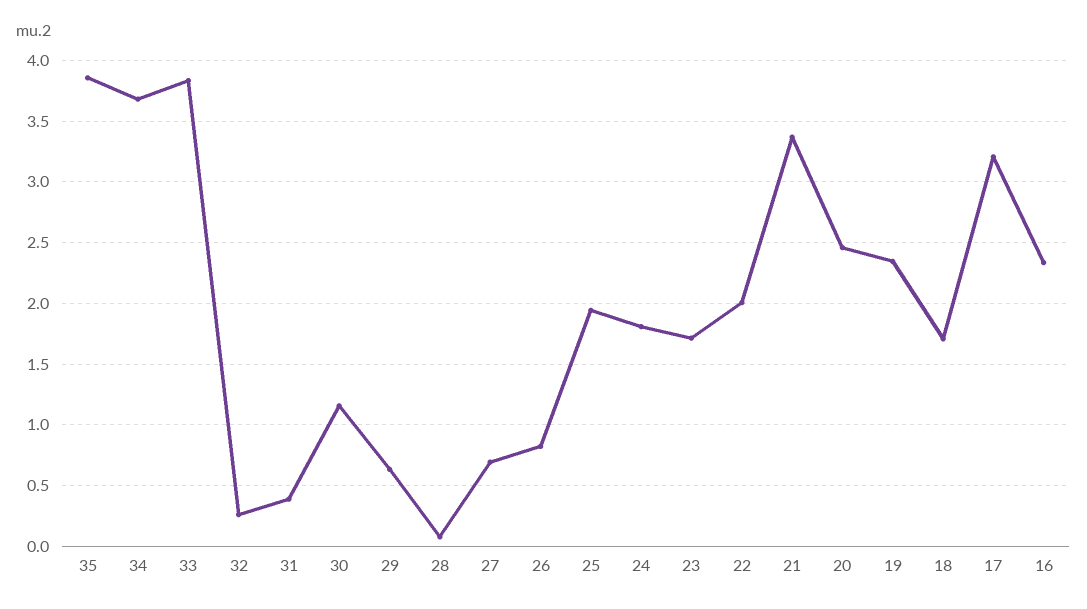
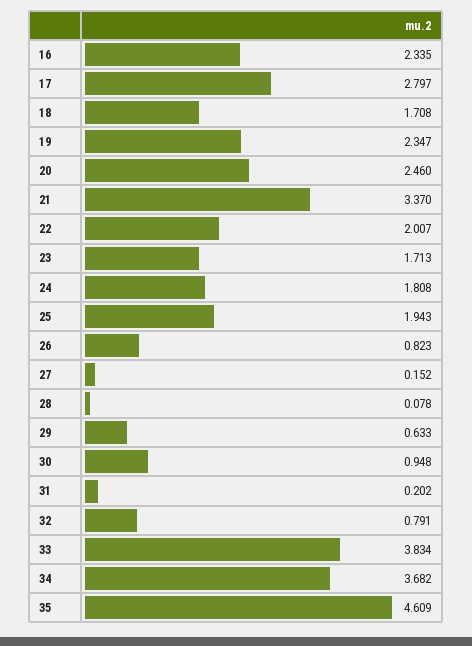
  {
-   "35": 3.85,
+   "35": 4.609,
    "34": 3.682,
    "33": 3.834,
-   "32": 0.25,
+   "32": 0.791,
-   "31": 0.4,
+   "31": 0.202,
-   "30": 1.15,
+   "30": 0.948,
    "29": 0.633,
    "28": 0.078,
-   "27": 0.7,
+   "27": 0.152,
    "26": 0.823,
    "25": 1.943,
    "24": 1.808,
    "23": 1.713,
    "22": 2.007,
    "21": 3.37,
    "20": 2.46,
    "19": 2.347,
    "18": 1.708,
-   "17": 3.2,
+   "17": 2.797,
    "16": 2.335
  }

